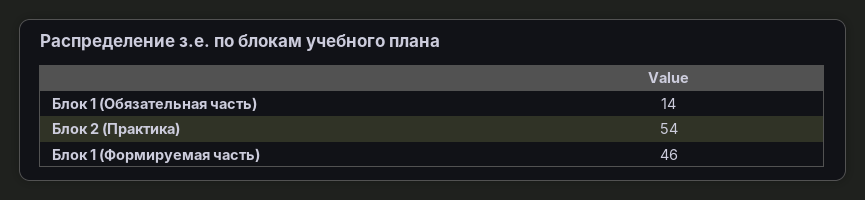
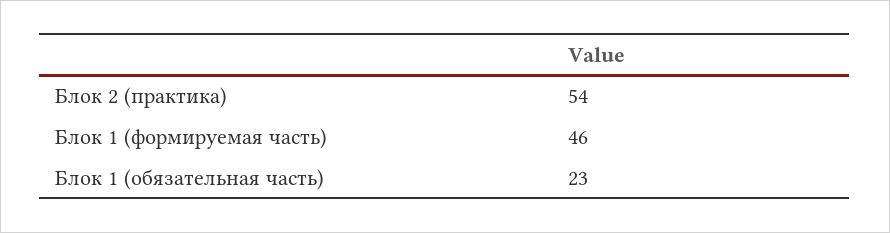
  {
-   "Блок 1 (Обязательная часть)": 14,
+   "Блок 1 (Обязательная часть)": 23,
    "Блок 2 (Практика)": 54,
    "Блок 1 (Формируемая часть)": 46
  }

